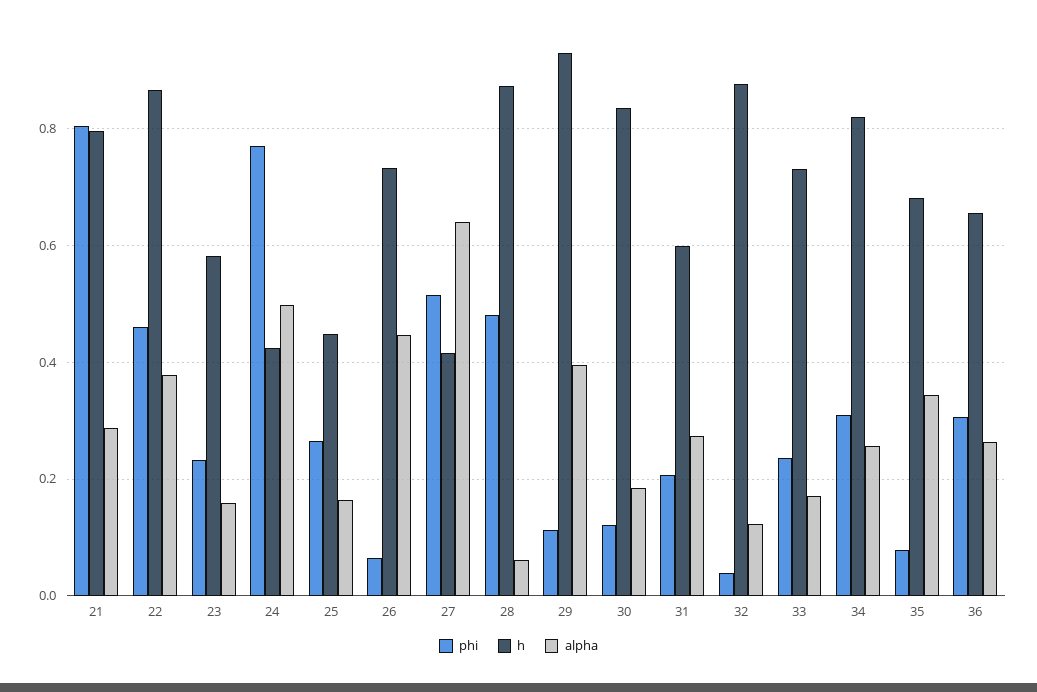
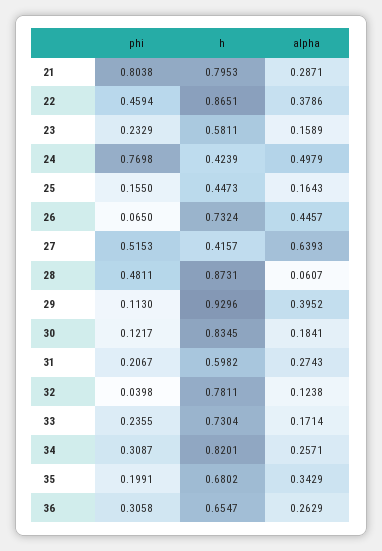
  {
    "phi": {
      "21": 0.8038,
      "22": 0.4594,
      "23": 0.2329,
      "24": 0.7698,
-     "25": 0.26,
+     "25": 0.155,
      "26": 0.065,
      "27": 0.5153,
      "28": 0.4811,
      "29": 0.113,
      "30": 0.1217,
      "31": 0.2067,
      "32": 0.0398,
      "33": 0.2355,
      "34": 0.3087,
-     "35": 0.08,
+     "35": 0.1991,
      "36": 0.3058
    },
    "h": {
      "21": 0.7953,
      "22": 0.8651,
      "23": 0.5811,
      "24": 0.4239,
      "25": 0.4473,
      "26": 0.7324,
      "27": 0.4157,
      "28": 0.8731,
      "29": 0.9296,
      "30": 0.8345,
      "31": 0.5982,
-     "32": 0.88,
+     "32": 0.7811,
      "33": 0.7304,
      "34": 0.8201,
      "35": 0.6802,
      "36": 0.6547
    },
    "alpha": {
      "21": 0.2871,
      "22": 0.3786,
      "23": 0.1589,
      "24": 0.4979,
      "25": 0.1643,
      "26": 0.4457,
      "27": 0.6393,
      "28": 0.0607,
      "29": 0.3952,
      "30": 0.1841,
      "31": 0.2743,
      "32": 0.1238,
      "33": 0.1714,
      "34": 0.2571,
      "35": 0.3429,
      "36": 0.2629
    }
  }

